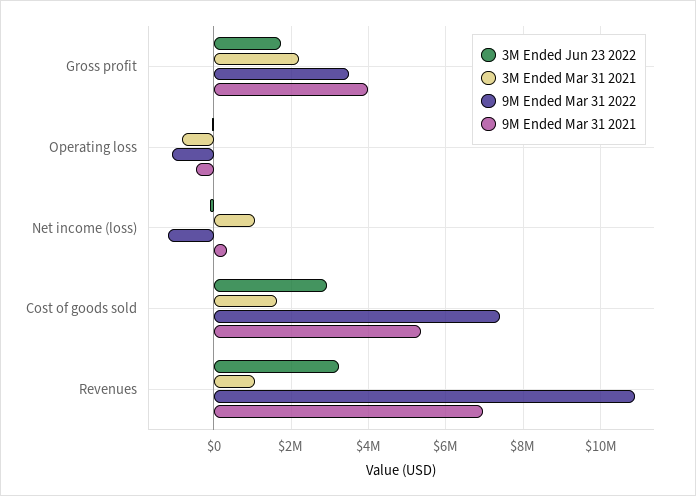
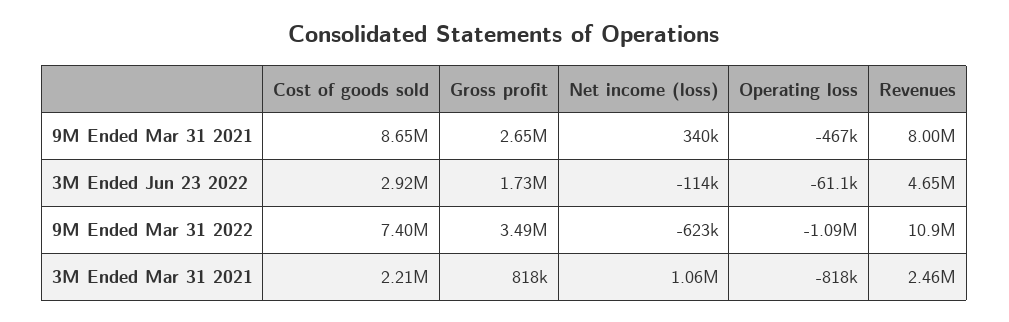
  {
    "3M Ended Jun 23 2022": {
      "Gross profit": 1730000,
      "Operating loss": -61100,
      "Net income (loss)": -114000,
      "Cost of goods sold": 2920000,
-     "Revenues": 3200000
+     "Revenues": 4650000
    },
    "3M Ended Mar 31 2021": {
-     "Gross profit": 2200000,
+     "Gross profit": 818000,
      "Operating loss": -818000,
      "Net income (loss)": 1060000,
-     "Cost of goods sold": 1600000,
+     "Cost of goods sold": 2210000,
-     "Revenues": 1000000
+     "Revenues": 2460000
    },
    "9M Ended Mar 31 2022": {
      "Gross profit": 3490000,
      "Operating loss": -1090000,
-     "Net income (loss)": -1200000,
+     "Net income (loss)": -623000,
      "Cost of goods sold": 7400000,
      "Revenues": 10900000
    },
    "9M Ended Mar 31 2021": {
-     "Gross profit": 4000000,
+     "Gross profit": 2650000,
      "Operating loss": -467000,
      "Net income (loss)": 340000,
-     "Cost of goods sold": 5400000,
+     "Cost of goods sold": 8650000,
-     "Revenues": 7000000
+     "Revenues": 8000000
    }
  }

